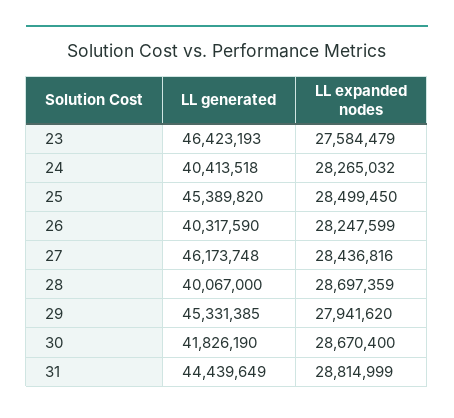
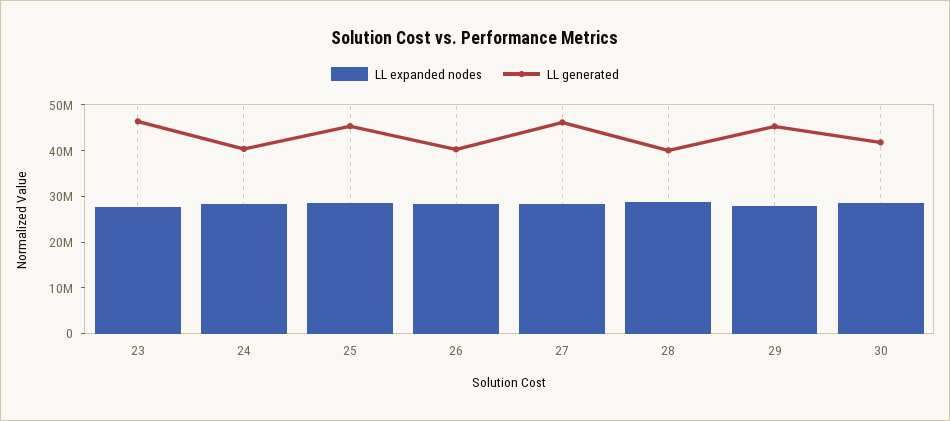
  {
    "LL generated": {
      "23": 46423193,
      "24": 40413518,
      "25": 45389820,
      "26": 40317590,
      "27": 46173748,
      "28": 40067000,
      "29": 45331385,
-     "30": 41826190,
+     "30": 41826190
-     "31": 44439649
    },
    "LL expanded nodes": {
      "23": 27584479,
      "24": 28265032,
      "25": 28499450,
      "26": 28247599,
      "27": 28436816,
      "28": 28697359,
      "29": 27941620,
-     "30": 28670400,
+     "30": 28670400
-     "31": 28814999
    }
  }

